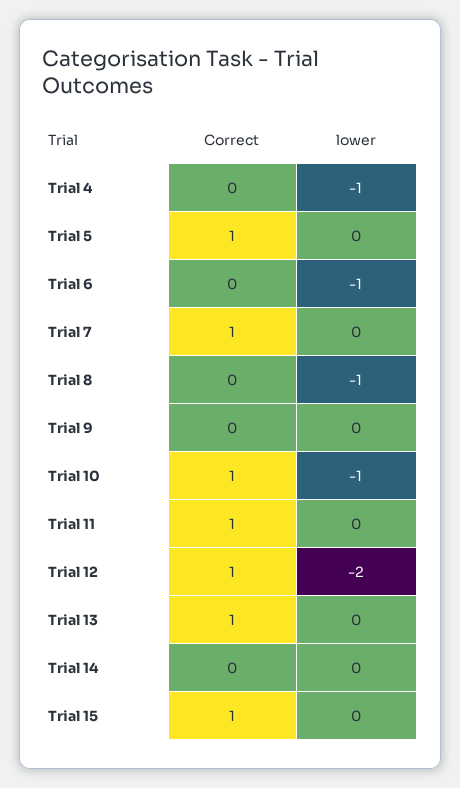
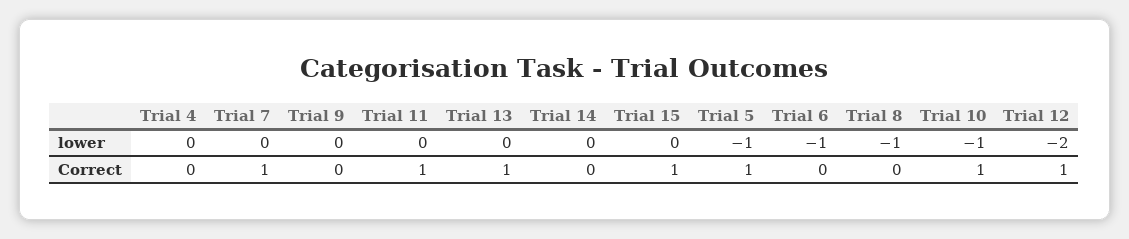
  {
    "Correct": {
      "Trial 4": 0,
      "Trial 5": 1,
      "Trial 6": 0,
      "Trial 7": 1,
      "Trial 8": 0,
      "Trial 9": 0,
      "Trial 10": 1,
      "Trial 11": 1,
      "Trial 12": 1,
      "Trial 13": 1,
      "Trial 14": 0,
      "Trial 15": 1
    },
    "lower": {
-     "Trial 4": -1,
+     "Trial 4": 0,
-     "Trial 5": 0,
+     "Trial 5": -1,
      "Trial 6": -1,
      "Trial 7": 0,
      "Trial 8": -1,
      "Trial 9": 0,
      "Trial 10": -1,
      "Trial 11": 0,
      "Trial 12": -2,
      "Trial 13": 0,
      "Trial 14": 0,
      "Trial 15": 0
    }
  }

